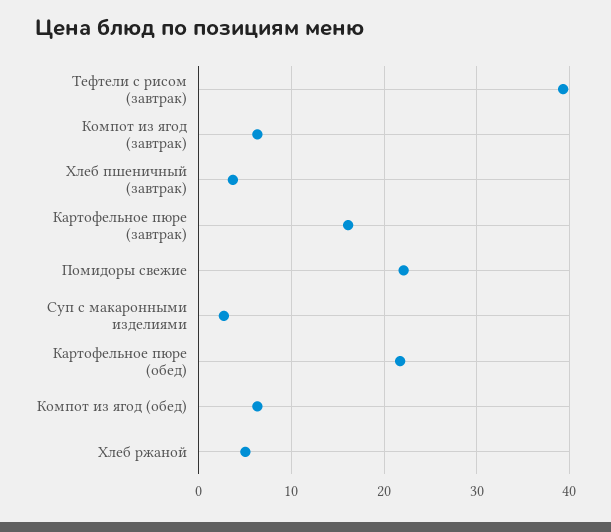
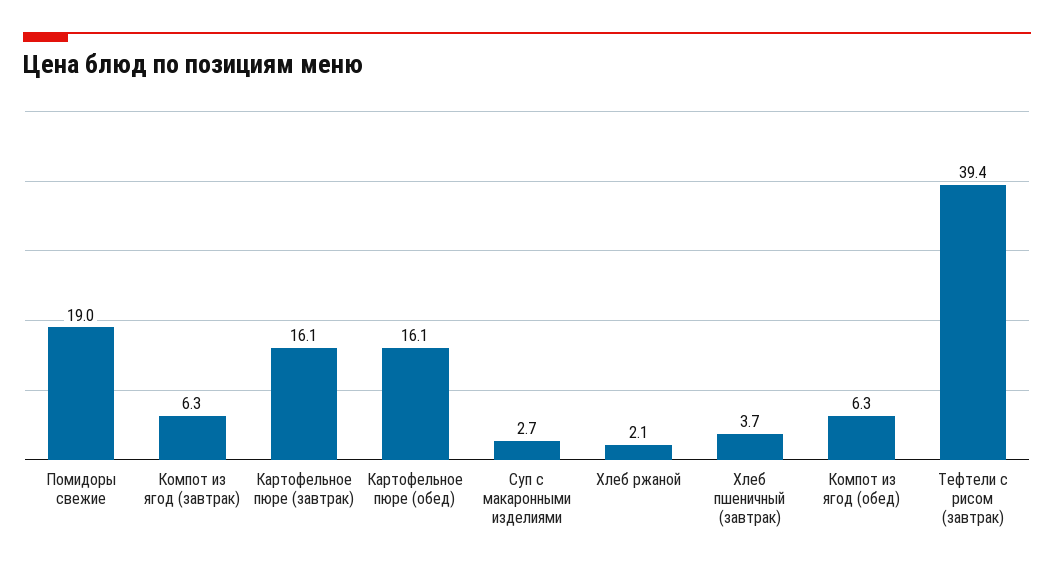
  {
    "Тефтели с рисом (завтрак)": 39.4,
    "Компот из ягод (завтрак)": 6.3,
    "Хлеб пшеничный (завтрак)": 3.7,
    "Картофельное пюре (завтрак)": 16.1,
-   "Помидоры свежие": 22,
+   "Помидоры свежие": 19,
    "Суп с макаронными изделиями": 2.7,
-   "Картофельное пюре (обед)": 22,
+   "Картофельное пюре (обед)": 16.1,
    "Компот из ягод (обед)": 6.3,
-   "Хлеб ржаной": 5
+   "Хлеб ржаной": 2.1
  }

